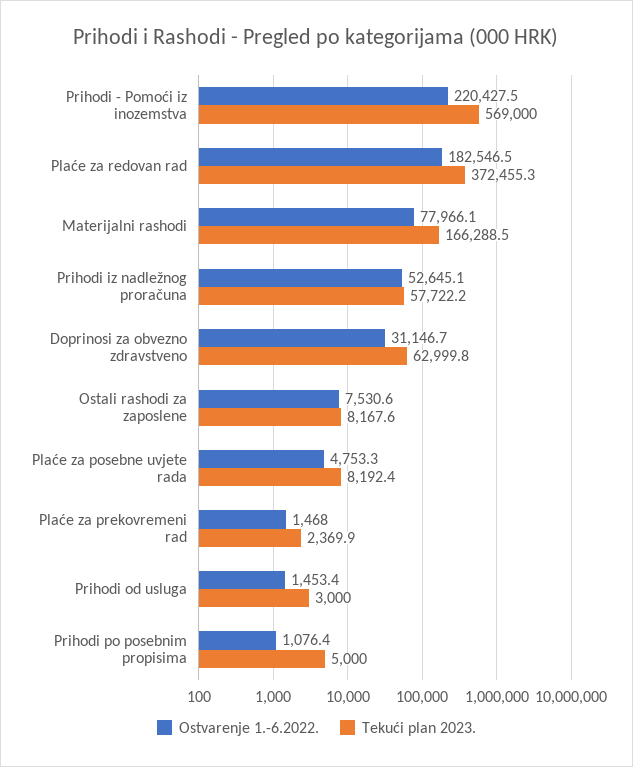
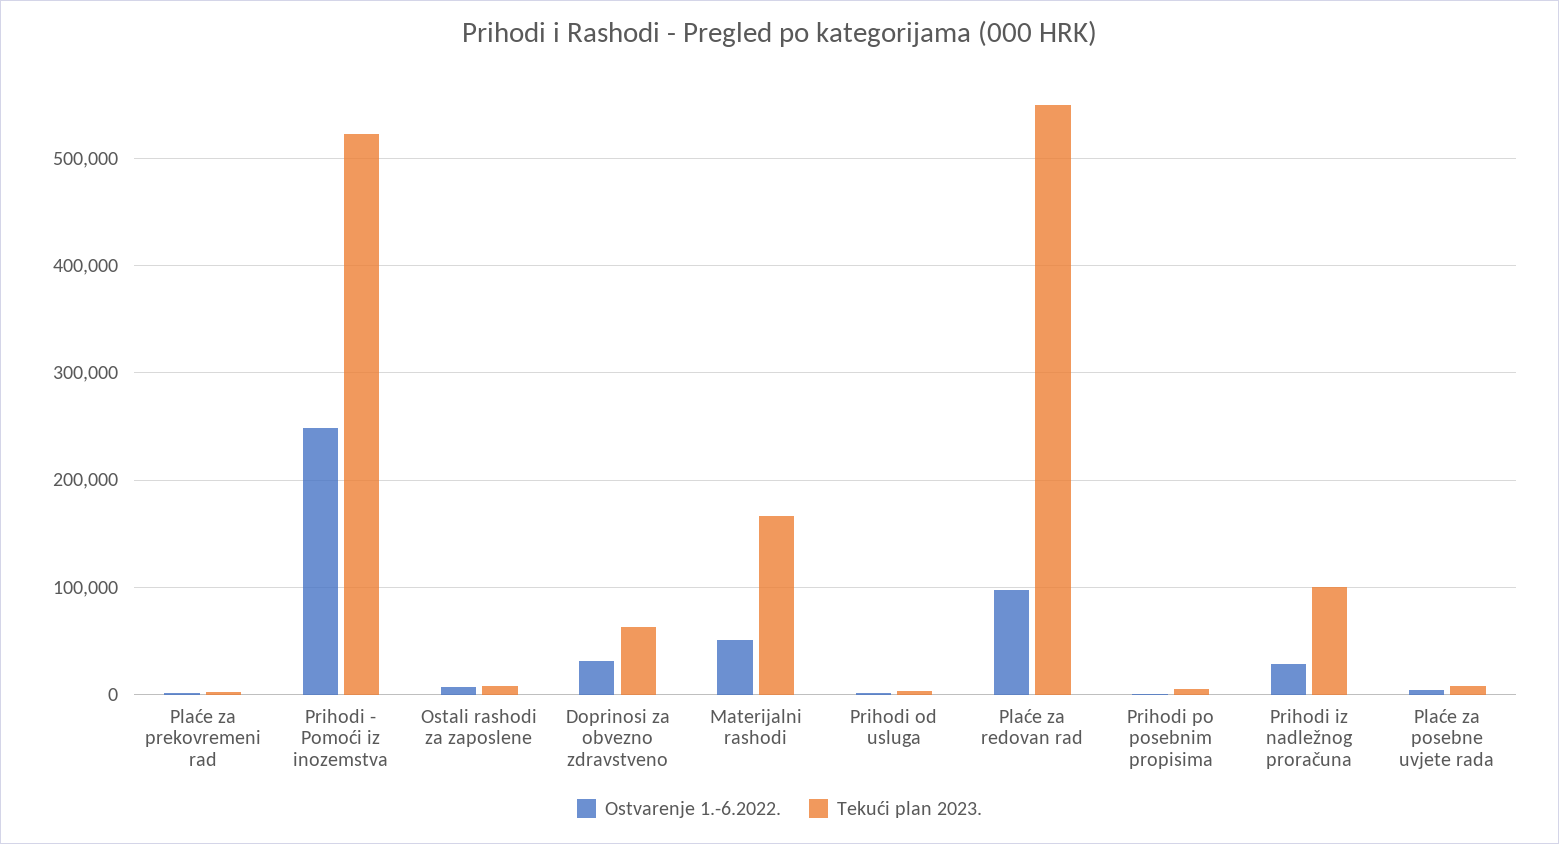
  {
    "Ostvarenje 1.-6.2022.": {
-     "Prihodi - Pomoći iz inozemstva": 220427.5,
+     "Prihodi - Pomoći iz inozemstva": 250000,
-     "Plaće za redovan rad": 182546.5,
+     "Plaće za redovan rad": 100000,
-     "Materijalni rashodi": 77966.1,
+     "Materijalni rashodi": 50000,
-     "Prihodi iz nadležnog proračuna": 52645.1,
+     "Prihodi iz nadležnog proračuna": 30000,
      "Doprinosi za obvezno zdravstveno": 31146.7,
      "Ostali rashodi za zaposlene": 7530.6,
      "Plaće za posebne uvjete rada": 4753.3,
      "Plaće za prekovremeni rad": 1468,
      "Prihodi od usluga": 1453.4,
      "Prihodi po posebnim propisima": 1076.4
    },
    "Tekući plan 2023.": {
-     "Prihodi - Pomoći iz inozemstva": 569000,
+     "Prihodi - Pomoći iz inozemstva": 520000,
-     "Plaće za redovan rad": 372455.3,
+     "Plaće za redovan rad": 550000,
      "Materijalni rashodi": 166288.5,
-     "Prihodi iz nadležnog proračuna": 57722.2,
+     "Prihodi iz nadležnog proračuna": 100000,
      "Doprinosi za obvezno zdravstveno": 62999.8,
      "Ostali rashodi za zaposlene": 8167.6,
      "Plaće za posebne uvjete rada": 8192.4,
      "Plaće za prekovremeni rad": 2369.9,
      "Prihodi od usluga": 3000,
      "Prihodi po posebnim propisima": 5000
    }
  }

